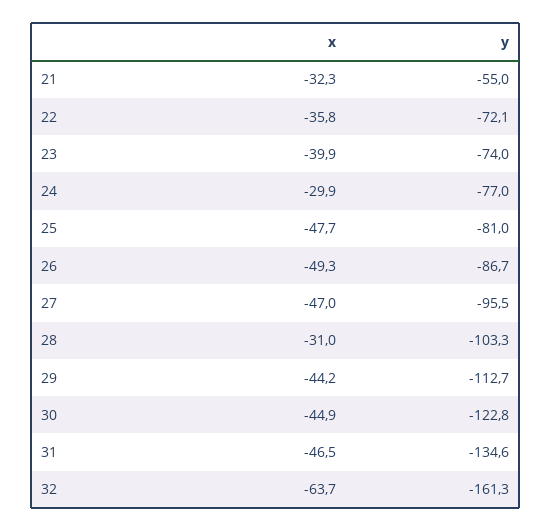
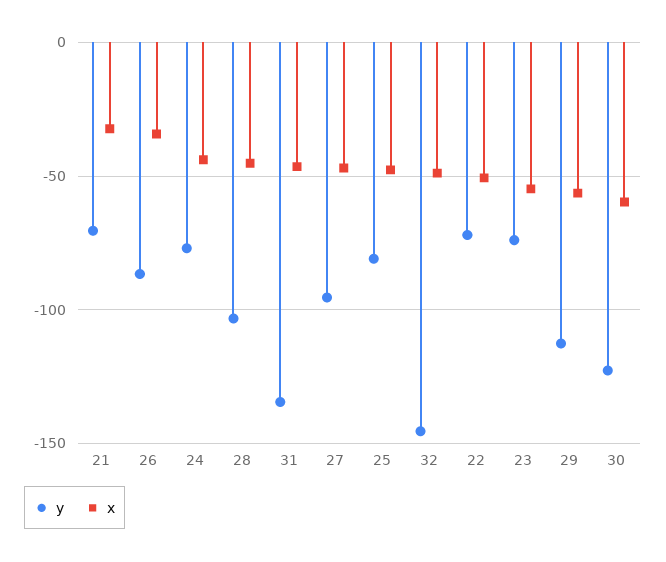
  {
    "x": {
      "21": -32.3,
-     "22": -35.8,
+     "22": -50,
-     "23": -39.9,
+     "23": -55,
-     "24": -29.9,
+     "24": -45,
      "25": -47.7,
-     "26": -49.3,
+     "26": -35,
      "27": -47,
-     "28": -31,
+     "28": -45,
-     "29": -44.2,
+     "29": -55,
-     "30": -44.9,
+     "30": -60,
      "31": -46.5,
-     "32": -63.7
+     "32": -50
    },
    "y": {
-     "21": -55,
+     "21": -70,
      "22": -72.1,
      "23": -74,
      "24": -77,
      "25": -81,
      "26": -86.7,
      "27": -95.5,
      "28": -103.3,
      "29": -112.7,
      "30": -122.8,
      "31": -134.6,
-     "32": -161.3
+     "32": -145
    }
  }

